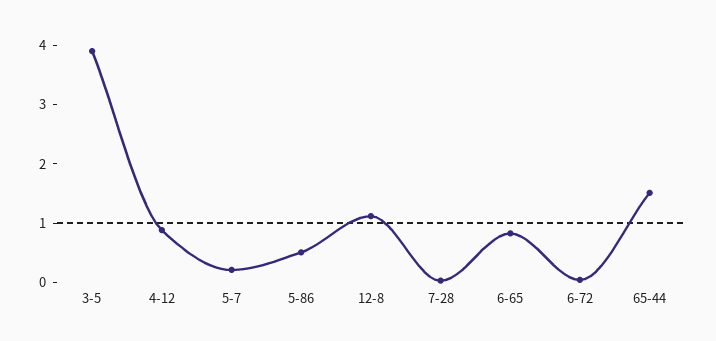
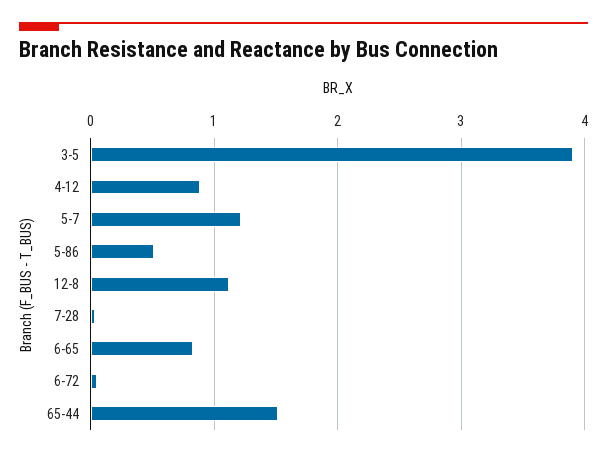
  {
    "3-5": 3.9,
    "4-12": 0.9,
-   "5-7": 0.2,
+   "5-7": 1.2,
    "5-86": 0.5,
    "12-8": 1.1,
    "7-28": 0,
    "6-65": 0.8,
    "6-72": 0,
    "65-44": 1.5
  }

